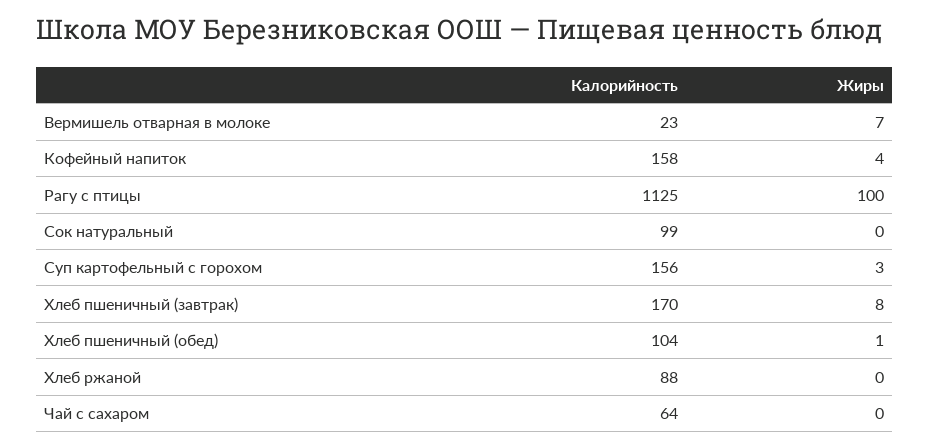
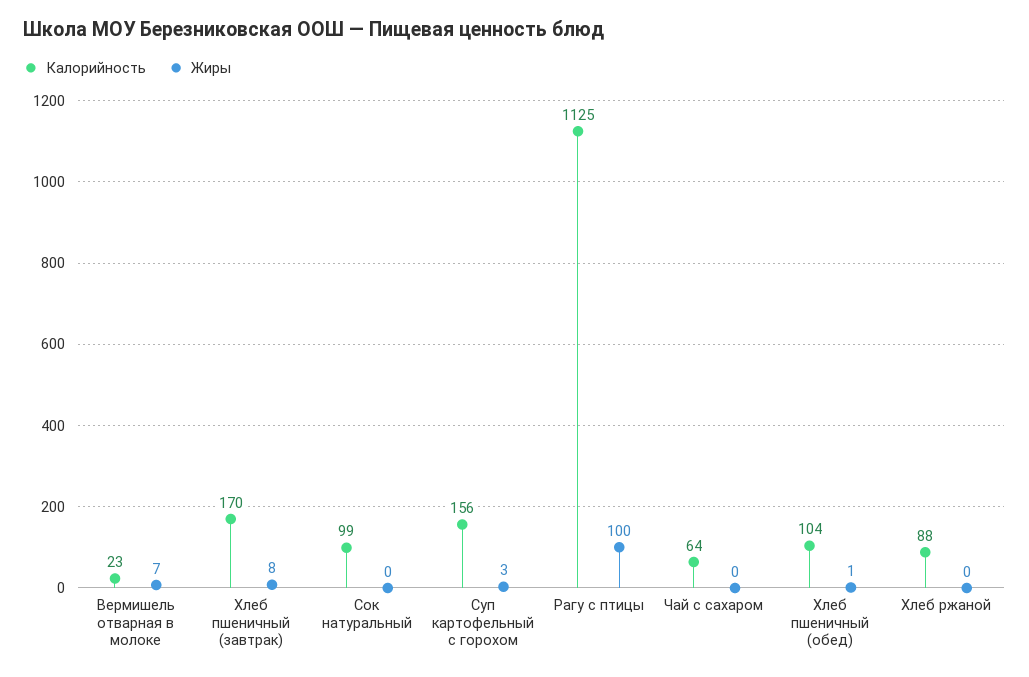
  {
    "Калорийность": {
      "Вермишель отварная в молоке": 23,
-     "Кофейный напиток": 158,
      "Рагу с птицы": 1125,
      "Сок натуральный": 99,
      "Суп картофельный с горохом": 156,
      "Хлеб пшеничный (завтрак)": 170,
      "Хлеб пшеничный (обед)": 104,
      "Хлеб ржаной": 88,
      "Чай с сахаром": 64
    },
    "Жиры": {
      "Вермишель отварная в молоке": 7,
-     "Кофейный напиток": 4,
      "Рагу с птицы": 100,
      "Сок натуральный": 0,
      "Суп картофельный с горохом": 3,
      "Хлеб пшеничный (завтрак)": 8,
      "Хлеб пшеничный (обед)": 1,
      "Хлеб ржаной": 0,
      "Чай с сахаром": 0
    }
  }

